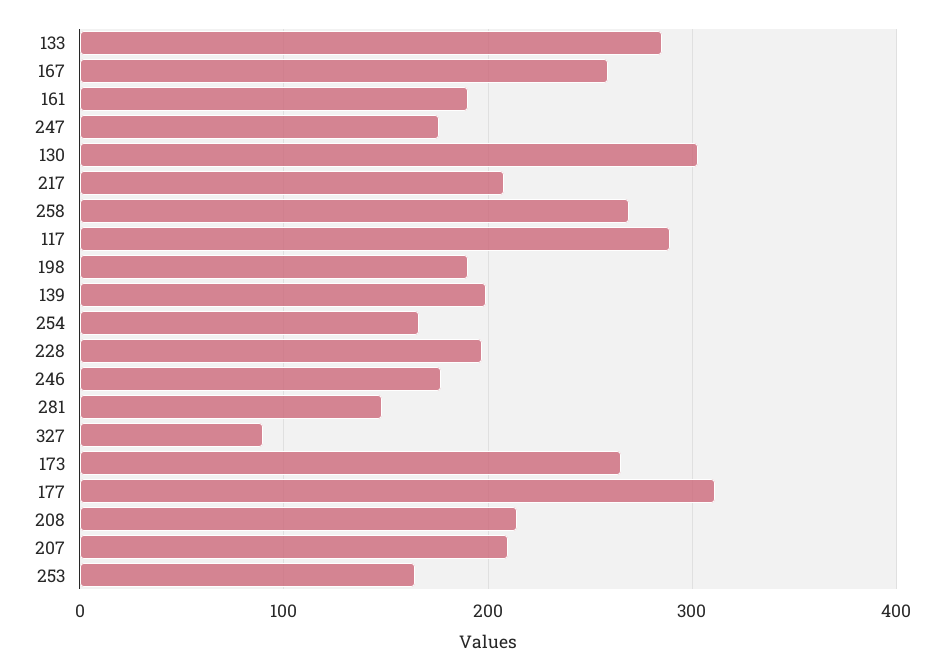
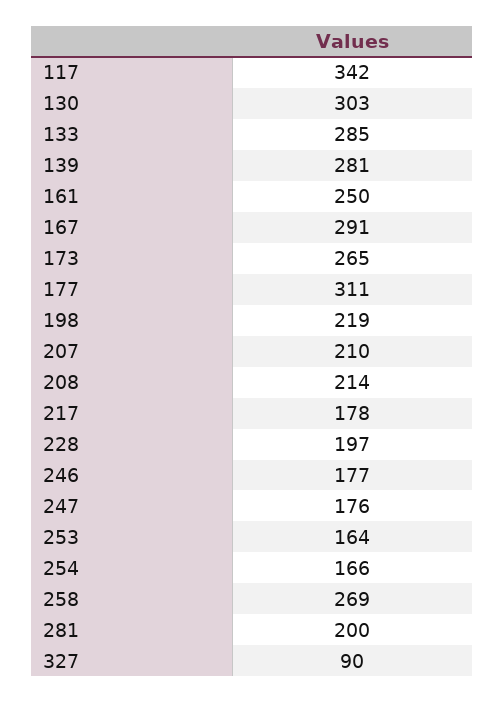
  {
    "133": 285,
-   "167": 260,
+   "167": 291,
-   "161": 190,
+   "161": 250,
    "247": 176,
    "130": 303,
-   "217": 210,
+   "217": 178,
    "258": 269,
-   "117": 290,
+   "117": 342,
-   "198": 190,
+   "198": 219,
-   "139": 200,
+   "139": 281,
    "254": 166,
    "228": 197,
    "246": 177,
-   "281": 150,
+   "281": 200,
    "327": 90,
    "173": 265,
    "177": 311,
    "208": 214,
    "207": 210,
    "253": 164
  }

